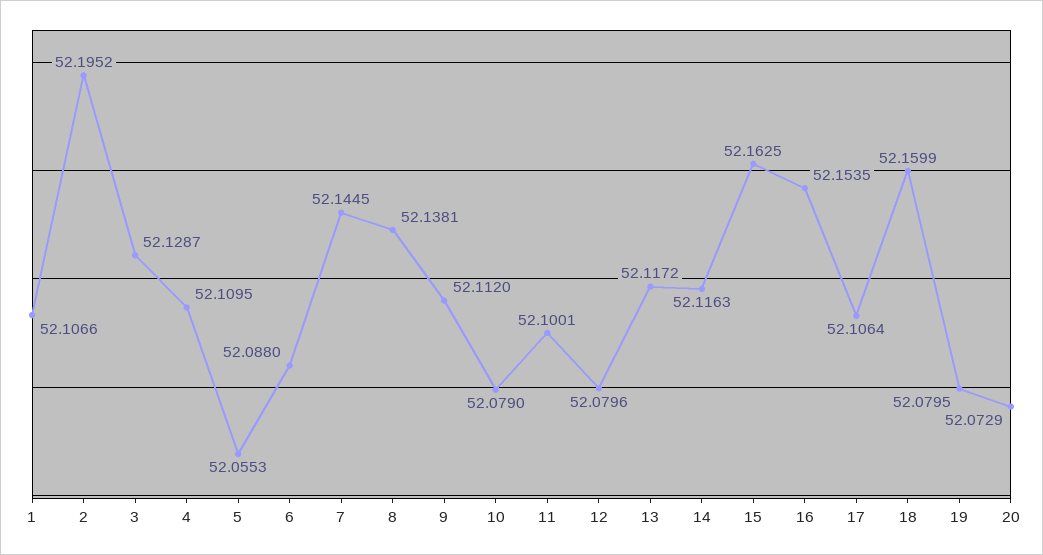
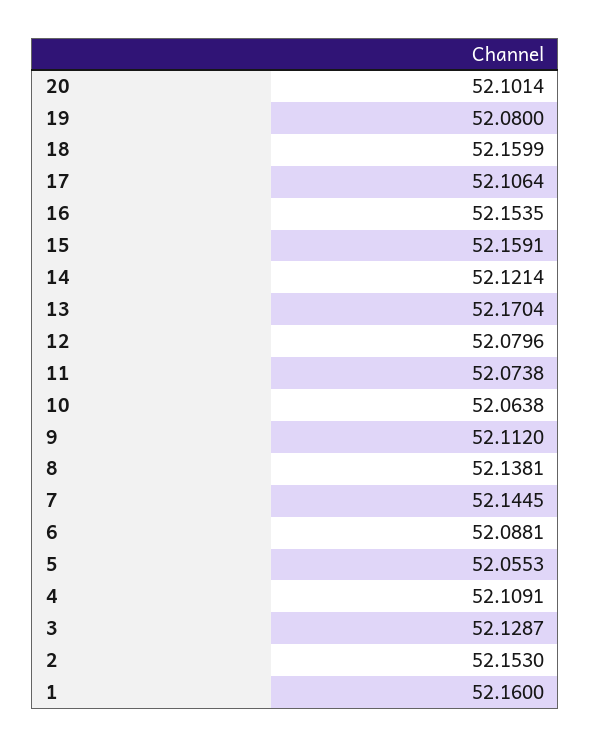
  {
-   "1": 52.1066,
+   "1": 52.16,
-   "2": 52.1952,
+   "2": 52.153,
    "3": 52.1287,
-   "4": 52.1095,
+   "4": 52.1091,
    "5": 52.0553,
-   "6": 52.088,
+   "6": 52.0881,
    "7": 52.1445,
    "8": 52.1381,
    "9": 52.112,
-   "10": 52.079,
+   "10": 52.0638,
-   "11": 52.1001,
+   "11": 52.0738,
    "12": 52.0796,
-   "13": 52.1172,
+   "13": 52.1704,
-   "14": 52.1163,
+   "14": 52.1214,
-   "15": 52.1625,
+   "15": 52.1591,
    "16": 52.1535,
    "17": 52.1064,
    "18": 52.1599,
-   "19": 52.0795,
+   "19": 52.08,
-   "20": 52.0729
+   "20": 52.1014
  }

